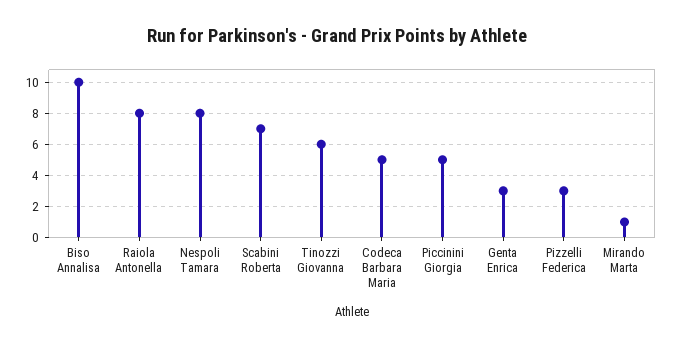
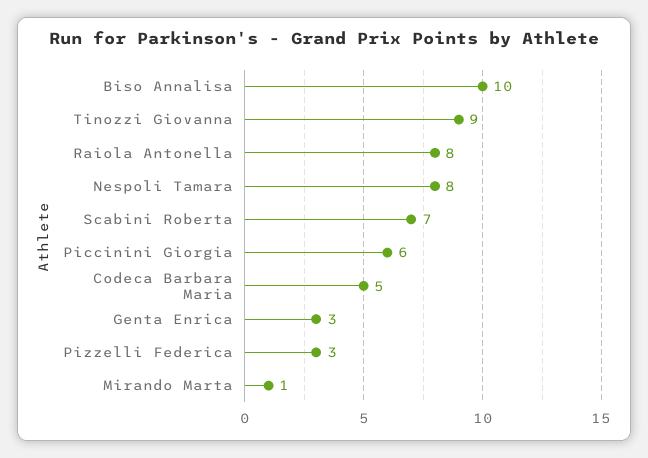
  {
    "Biso Annalisa": 10,
    "Raiola Antonella": 8,
    "Nespoli Tamara": 8,
    "Scabini Roberta": 7,
-   "Tinozzi Giovanna": 6,
+   "Tinozzi Giovanna": 9,
    "Codeca Barbara Maria": 5,
-   "Piccinini Giorgia": 5,
+   "Piccinini Giorgia": 6,
    "Genta Enrica": 3,
    "Pizzelli Federica": 3,
    "Mirando Marta": 1
  }

